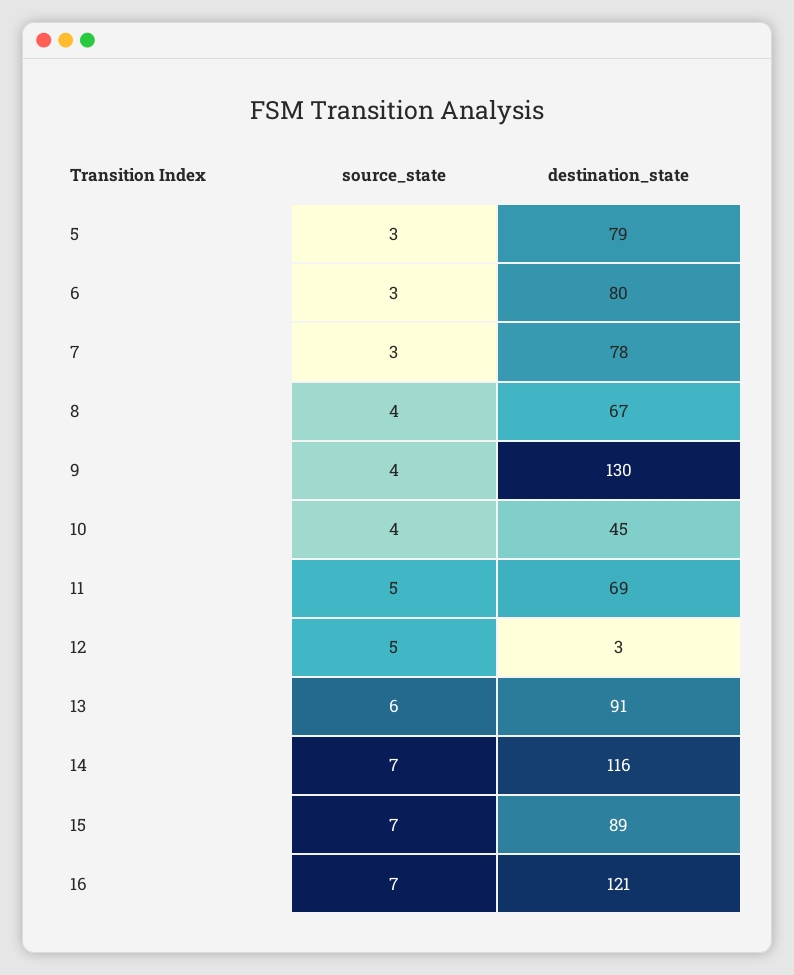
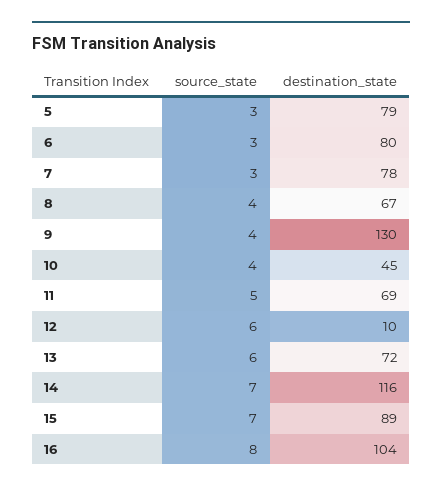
  {
    "source_state": {
      "5": 3,
      "6": 3,
      "7": 3,
      "8": 4,
      "9": 4,
      "10": 4,
      "11": 5,
-     "12": 5,
+     "12": 6,
      "13": 6,
      "14": 7,
      "15": 7,
-     "16": 7
+     "16": 8
    },
    "destination_state": {
      "5": 79,
      "6": 80,
      "7": 78,
      "8": 67,
      "9": 130,
      "10": 45,
      "11": 69,
-     "12": 3,
+     "12": 10,
-     "13": 91,
+     "13": 72,
      "14": 116,
      "15": 89,
-     "16": 121
+     "16": 104
    }
  }

